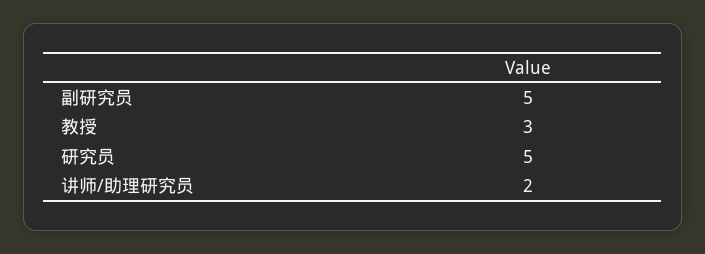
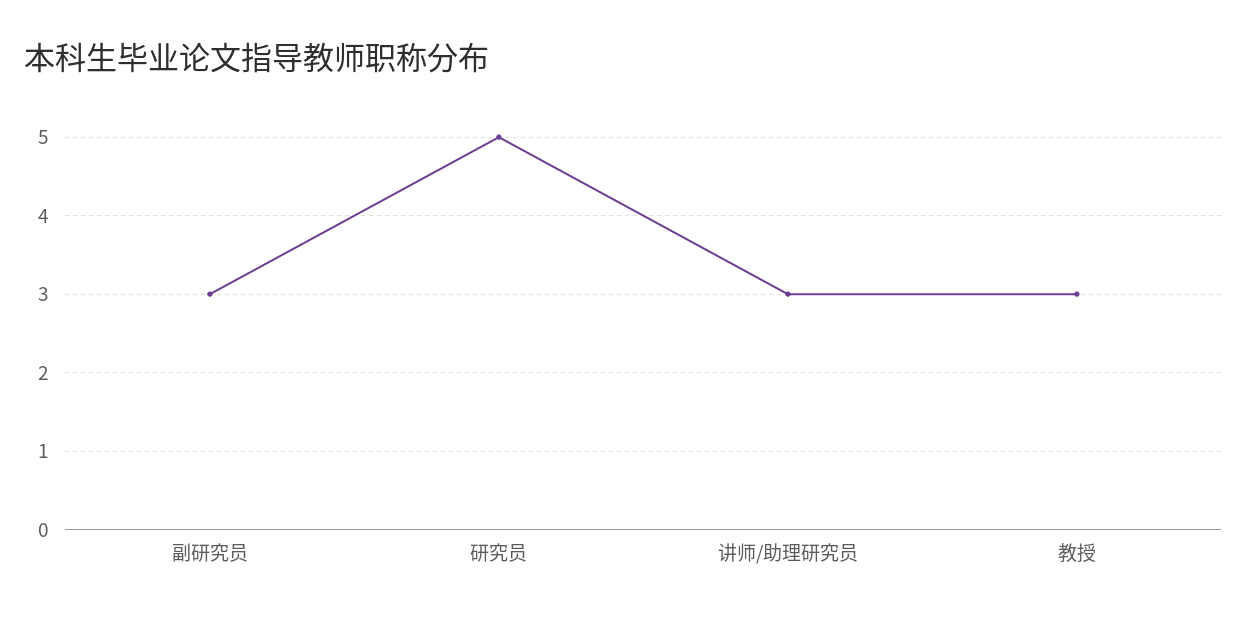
  {
-   "副研究员": 5,
+   "副研究员": 3,
    "教授": 3,
    "研究员": 5,
-   "讲师/助理研究员": 2
+   "讲师/助理研究员": 3
  }

